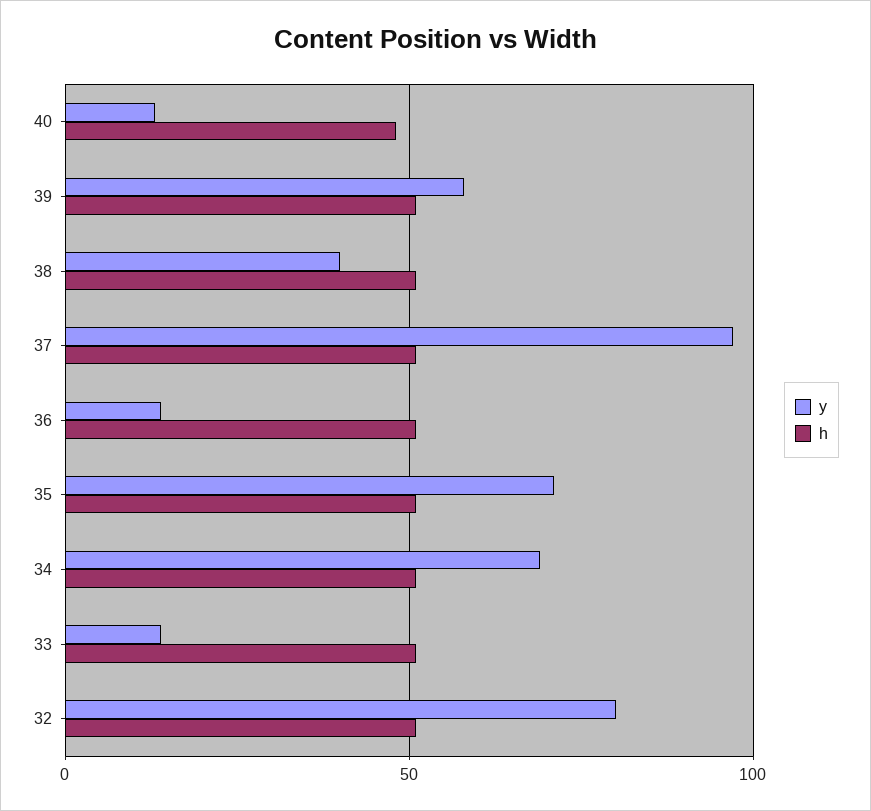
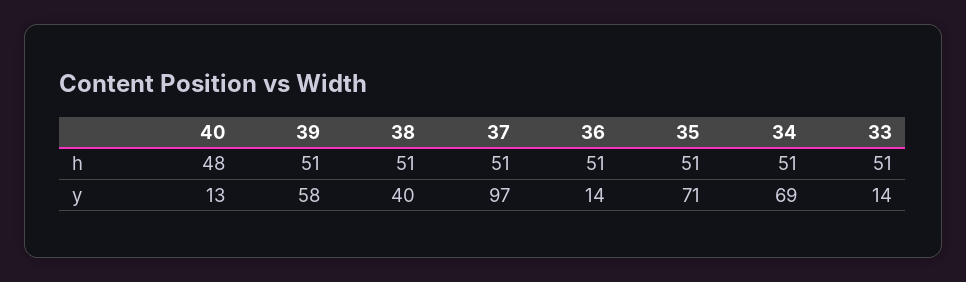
  {
    "y": {
      "40": 13,
      "39": 58,
      "38": 40,
      "37": 97,
      "36": 14,
      "35": 71,
      "34": 69,
-     "33": 14,
+     "33": 14
-     "32": 80
    },
    "h": {
      "40": 48,
      "39": 51,
      "38": 51,
      "37": 51,
      "36": 51,
      "35": 51,
      "34": 51,
-     "33": 51,
+     "33": 51
-     "32": 50
    }
  }

